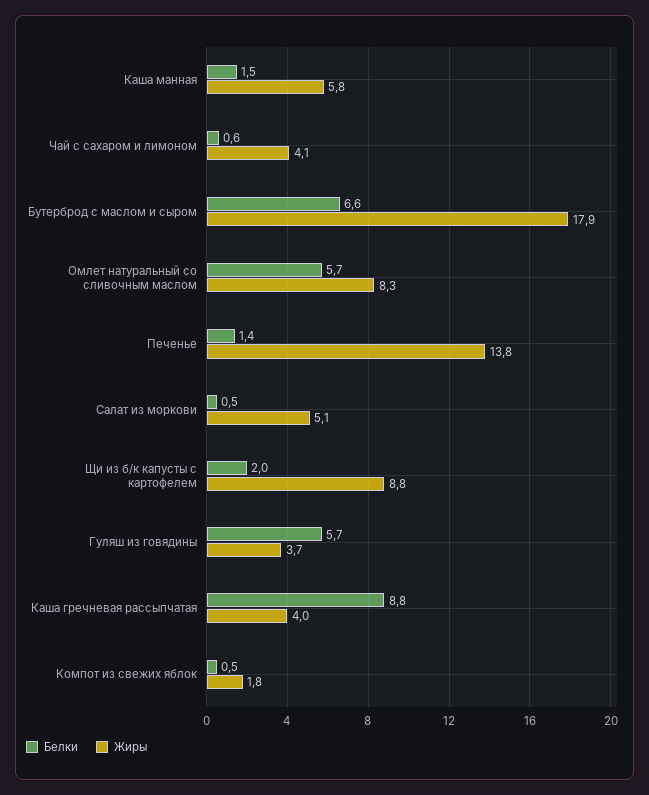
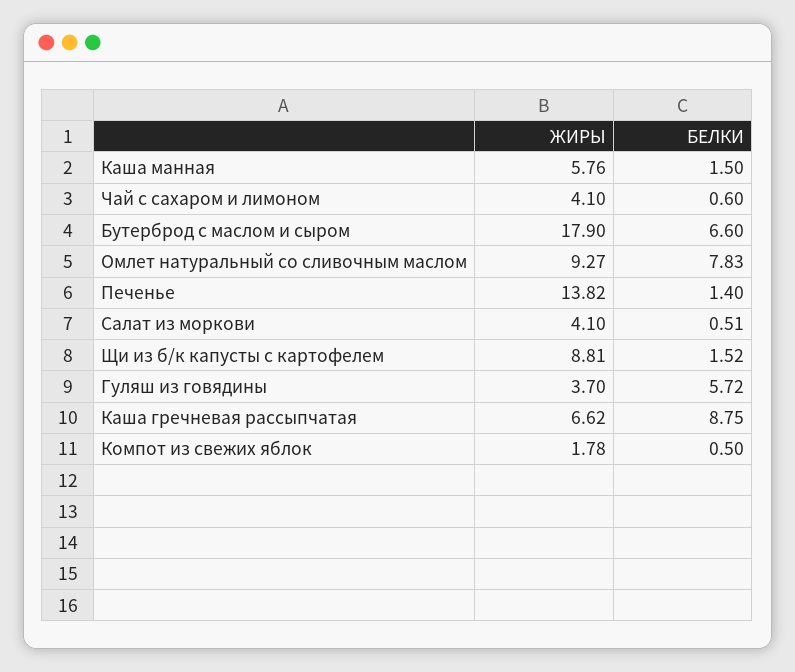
  {
    "Белки": {
      "Каша манная": 1.5,
      "Чай с сахаром и лимоном": 0.6,
      "Бутерброд с маслом и сыром": 6.6,
-     "Омлет натуральный со сливочным маслом": 5.7,
+     "Омлет натуральный со сливочным маслом": 7.83,
      "Печенье": 1.4,
      "Салат из моркови": 0.51,
-     "Щи из б/к капусты с картофелем": 2,
+     "Щи из б/к капусты с картофелем": 1.52,
      "Гуляш из говядины": 5.72,
      "Каша гречневая рассыпчатая": 8.75,
      "Компот из свежих яблок": 0.5
    },
    "Жиры": {
      "Каша манная": 5.76,
      "Чай с сахаром и лимоном": 4.1,
      "Бутерброд с маслом и сыром": 17.9,
-     "Омлет натуральный со сливочным маслом": 8.3,
+     "Омлет натуральный со сливочным маслом": 9.27,
      "Печенье": 13.82,
-     "Салат из моркови": 5.1,
+     "Салат из моркови": 4.1,
      "Щи из б/к капусты с картофелем": 8.81,
      "Гуляш из говядины": 3.7,
-     "Каша гречневая рассыпчатая": 4,
+     "Каша гречневая рассыпчатая": 6.62,
      "Компот из свежих яблок": 1.78
    }
  }

